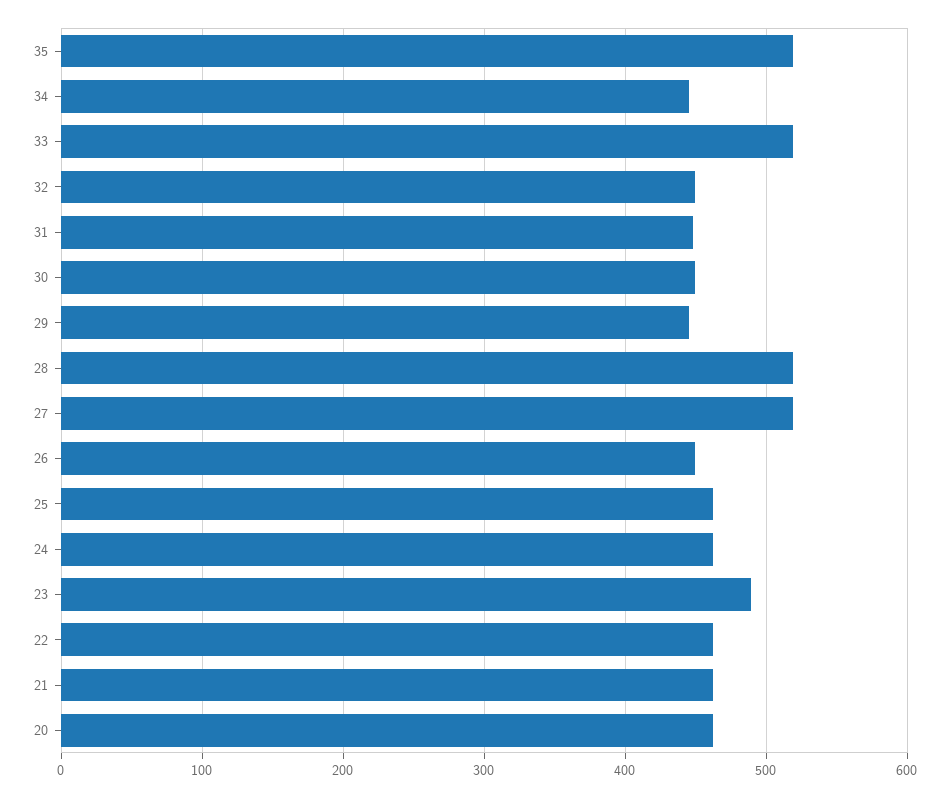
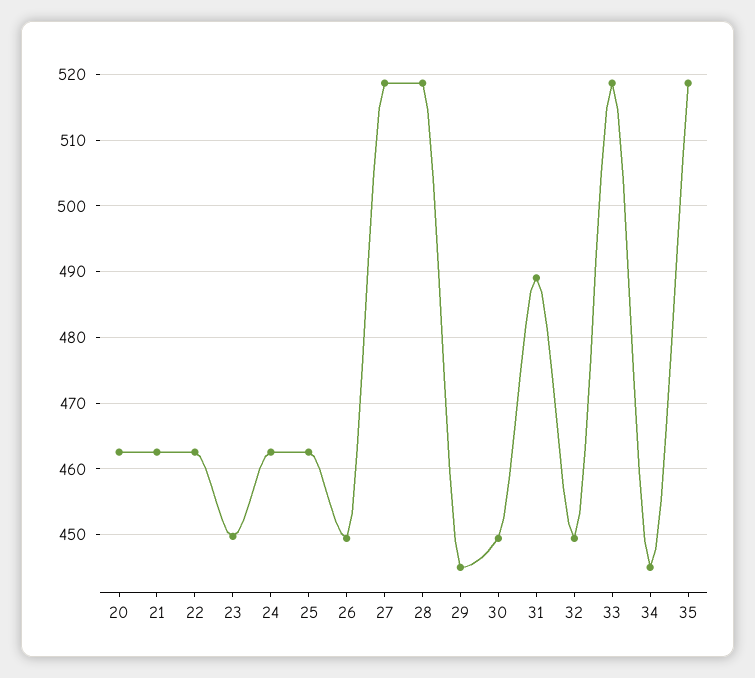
  {
    "35": 519,
    "34": 445,
    "33": 519,
    "32": 449,
-   "31": 450,
+   "31": 489,
    "30": 449,
    "29": 445,
    "28": 519,
    "27": 519,
    "26": 449,
    "25": 463,
    "24": 463,
-   "23": 490,
+   "23": 450,
    "22": 463,
    "21": 463,
    "20": 463
  }

